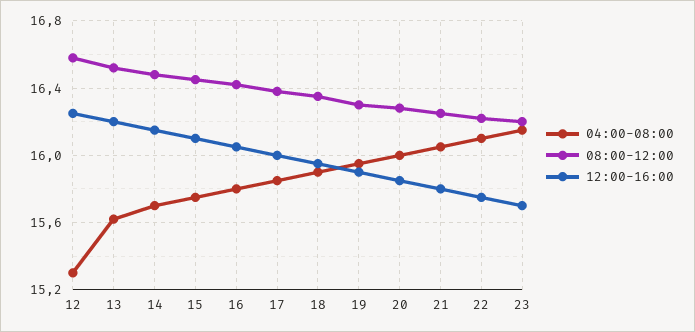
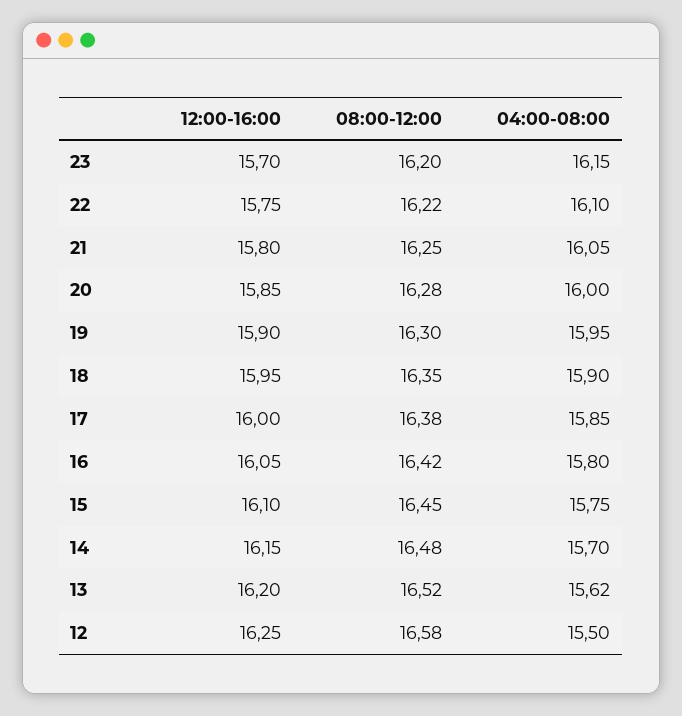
  {
    "04:00-08:00": {
-     "12": 15.3,
+     "12": 15.5,
      "13": 15.62,
      "14": 15.7,
      "15": 15.75,
      "16": 15.8,
      "17": 15.85,
      "18": 15.9,
      "19": 15.95,
      "20": 16,
      "21": 16.05,
      "22": 16.1,
      "23": 16.15
    },
    "08:00-12:00": {
      "12": 16.58,
      "13": 16.52,
      "14": 16.48,
      "15": 16.45,
      "16": 16.42,
      "17": 16.38,
      "18": 16.35,
      "19": 16.3,
      "20": 16.28,
      "21": 16.25,
      "22": 16.22,
      "23": 16.2
    },
    "12:00-16:00": {
      "12": 16.25,
      "13": 16.2,
      "14": 16.15,
      "15": 16.1,
      "16": 16.05,
      "17": 16,
      "18": 15.95,
      "19": 15.9,
      "20": 15.85,
      "21": 15.8,
      "22": 15.75,
      "23": 15.7
    }
  }

